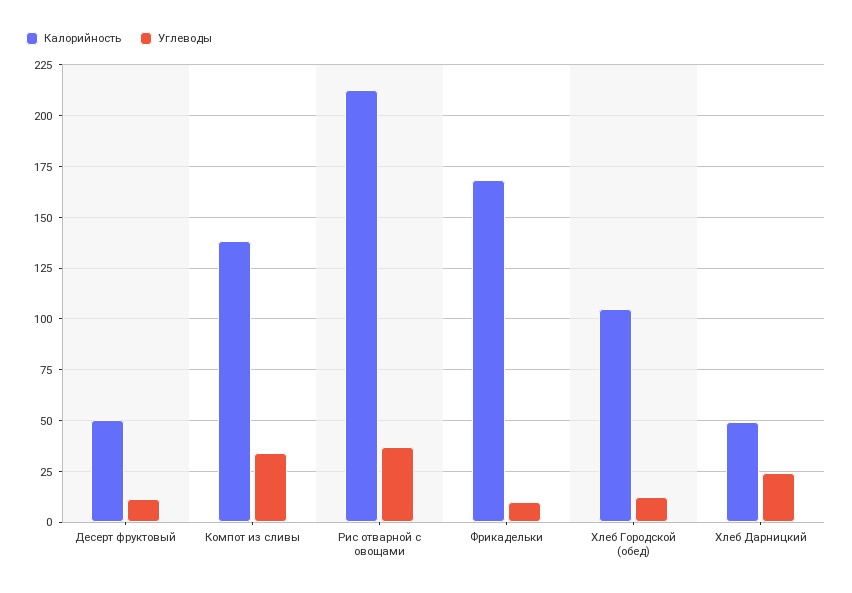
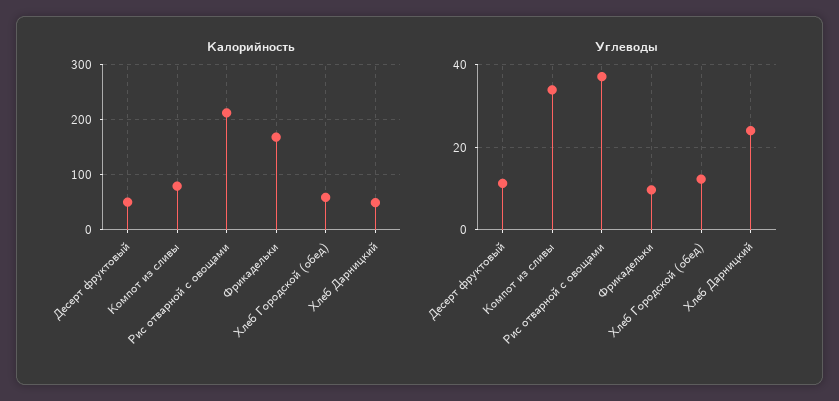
  {
    "Калорийность": {
      "Десерт фруктовый": 50,
-     "Компот из сливы": 140,
+     "Компот из сливы": 80,
      "Рис отварной с овощами": 215,
      "Фрикадельки": 170,
-     "Хлеб Городской (обед)": 105,
+     "Хлеб Городской (обед)": 60,
      "Хлеб Дарницкий": 50
    },
    "Углеводы": {
      "Десерт фруктовый": 12,
      "Компот из сливы": 34,
      "Рис отварной с овощами": 38,
      "Фрикадельки": 10,
      "Хлеб Городской (обед)": 12,
      "Хлеб Дарницкий": 24
    }
  }

